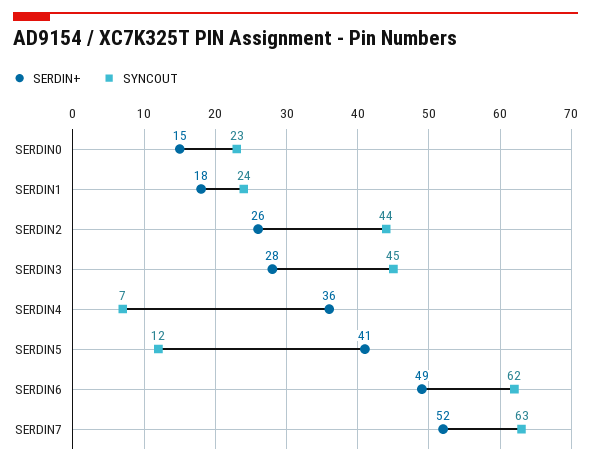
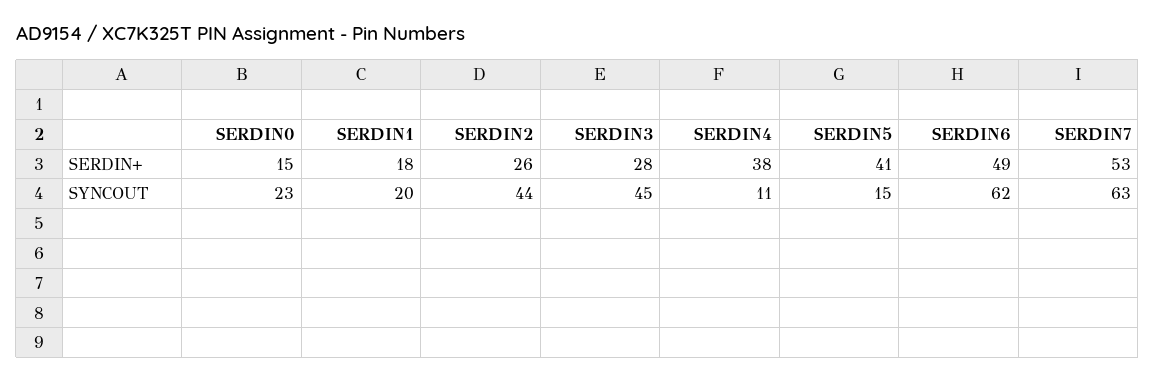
  {
    "SERDIN+": {
      "SERDIN0": 15,
      "SERDIN1": 18,
      "SERDIN2": 26,
      "SERDIN3": 28,
-     "SERDIN4": 36,
+     "SERDIN4": 38,
      "SERDIN5": 41,
      "SERDIN6": 49,
-     "SERDIN7": 52
+     "SERDIN7": 53
    },
    "SYNCOUT": {
      "SERDIN0": 23,
-     "SERDIN1": 24,
+     "SERDIN1": 20,
      "SERDIN2": 44,
      "SERDIN3": 45,
-     "SERDIN4": 7,
+     "SERDIN4": 11,
-     "SERDIN5": 12,
+     "SERDIN5": 15,
      "SERDIN6": 62,
      "SERDIN7": 63
    }
  }

